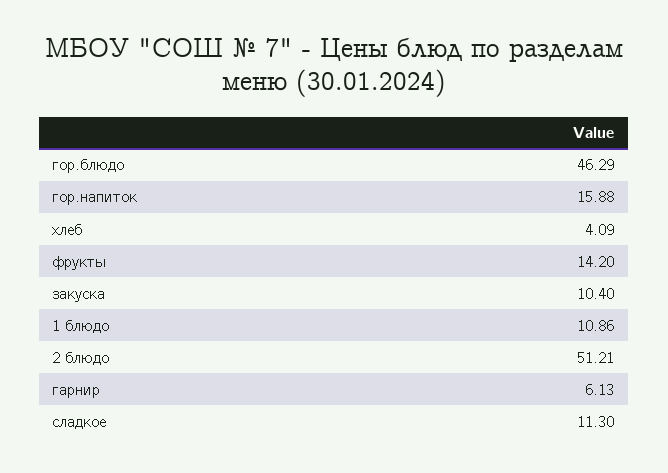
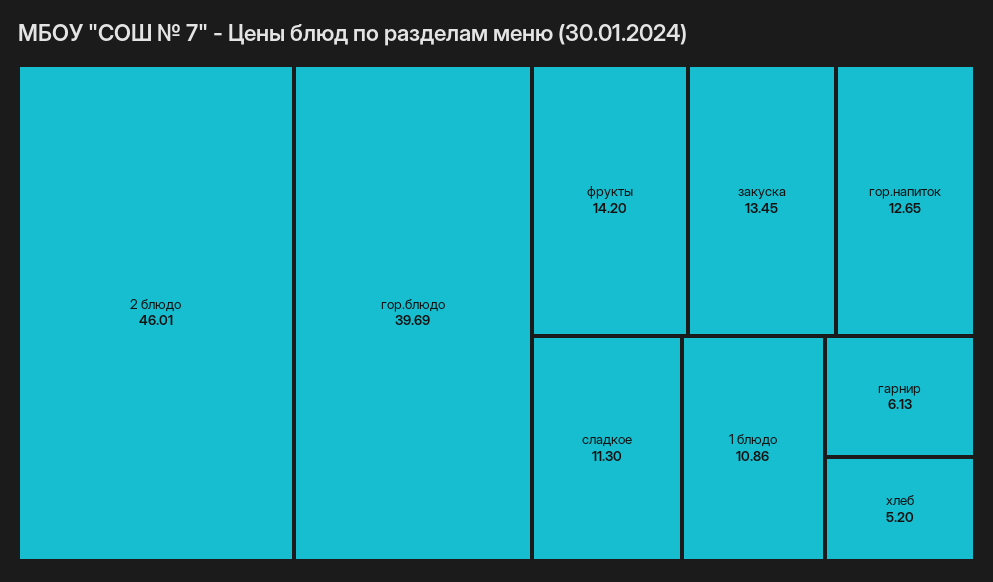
  {
-   "гор.блюдо": 46.29,
+   "гор.блюдо": 39.69,
-   "гор.напиток": 15.88,
+   "гор.напиток": 12.65,
-   "хлеб": 4.09,
+   "хлеб": 5.2,
    "фрукты": 14.2,
-   "закуска": 10.4,
+   "закуска": 13.45,
    "1 блюдо": 10.86,
-   "2 блюдо": 51.21,
+   "2 блюдо": 46.01,
    "гарнир": 6.13,
    "сладкое": 11.3
  }

